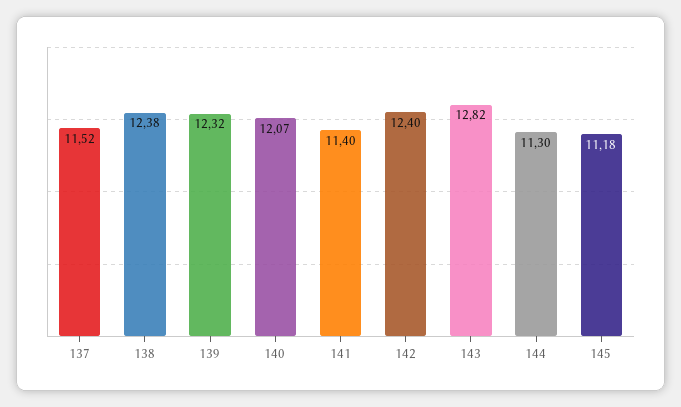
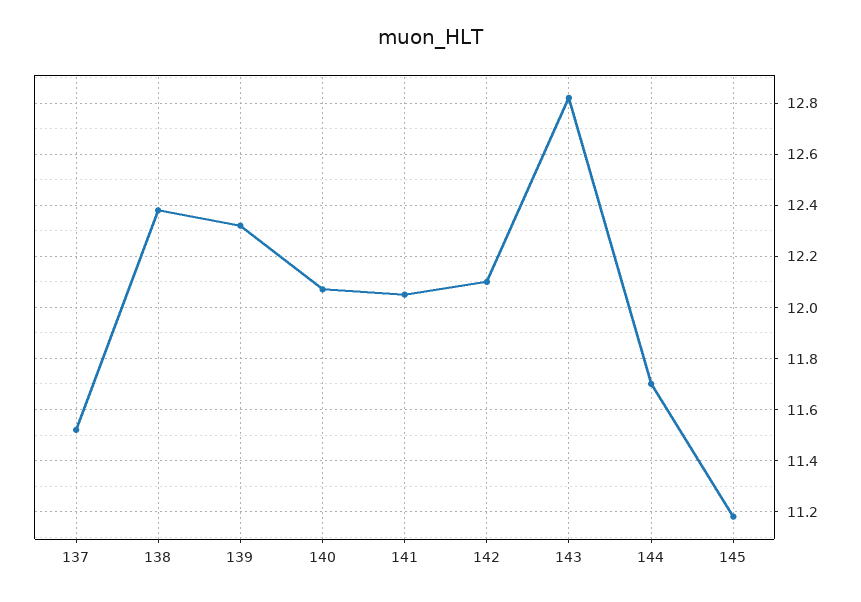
  {
    "137": 11.52,
    "138": 12.38,
    "139": 12.32,
    "140": 12.07,
-   "141": 11.4,
+   "141": 12.05,
-   "142": 12.4,
+   "142": 12.1,
    "143": 12.82,
-   "144": 11.3,
+   "144": 11.7,
    "145": 11.18
  }

